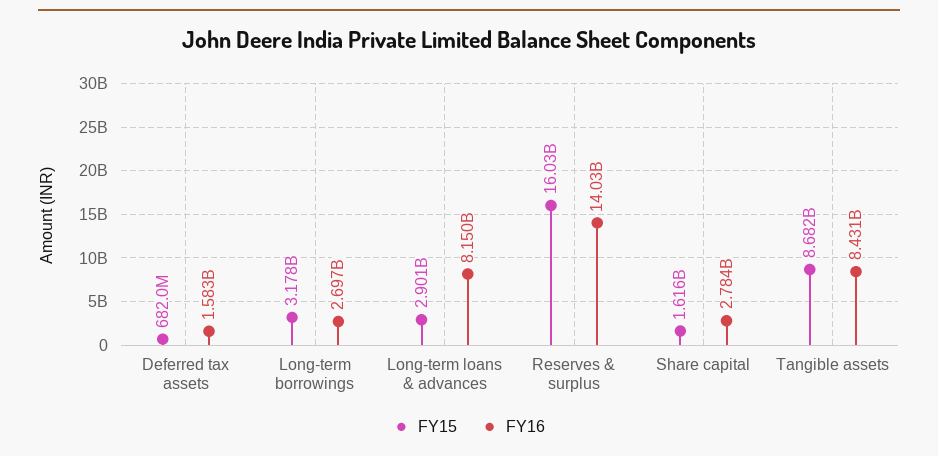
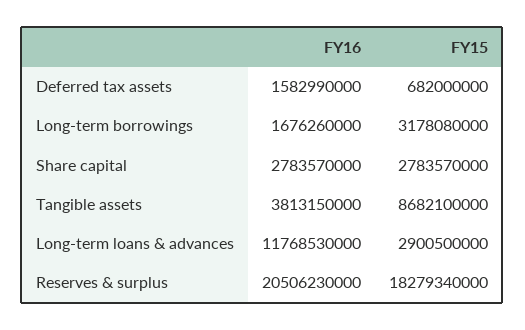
  {
    "FY15": {
      "Deferred tax assets": 682000000,
      "Long-term borrowings": 3178080000,
      "Long-term loans & advances": 2900500000,
-     "Reserves & surplus": 16030000000,
+     "Reserves & surplus": 18279340000,
-     "Share capital": 1616000000,
+     "Share capital": 2783570000,
      "Tangible assets": 8682100000
    },
    "FY16": {
      "Deferred tax assets": 1582990000,
-     "Long-term borrowings": 2697000000,
+     "Long-term borrowings": 1676260000,
-     "Long-term loans & advances": 8150000000,
+     "Long-term loans & advances": 11768530000,
-     "Reserves & surplus": 14030000000,
+     "Reserves & surplus": 20506230000,
      "Share capital": 2783570000,
-     "Tangible assets": 8431000000
+     "Tangible assets": 3813150000
    }
  }

